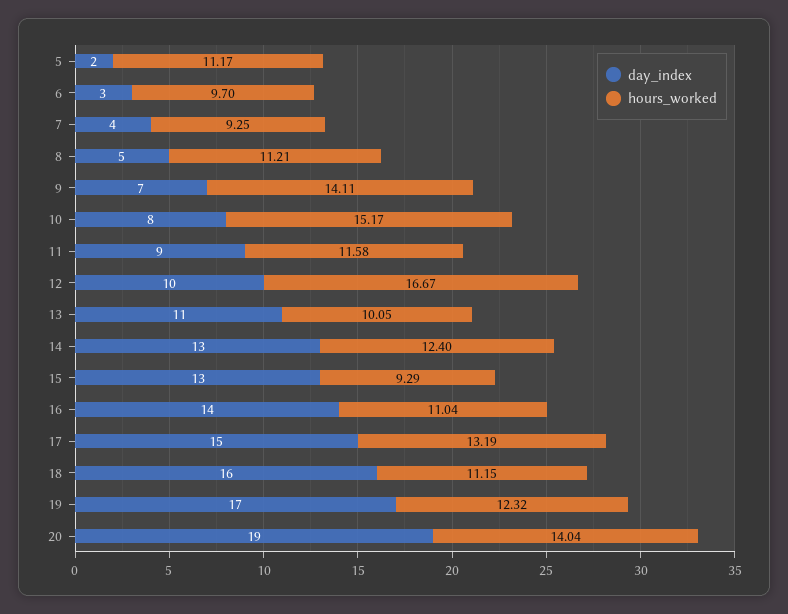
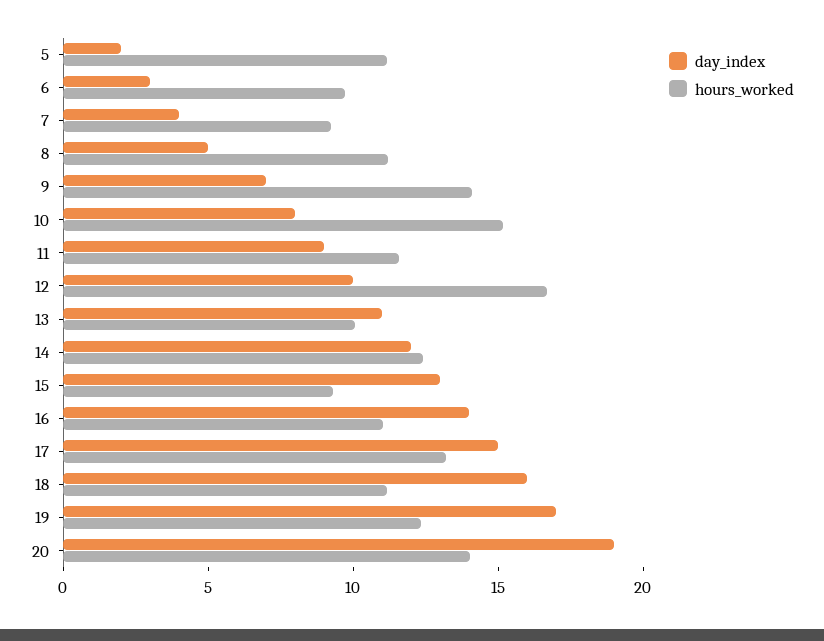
  {
    "day_index": {
      "5": 2,
      "6": 3,
      "7": 4,
      "8": 5,
      "9": 7,
      "10": 8,
      "11": 9,
      "12": 10,
      "13": 11,
-     "14": 13,
+     "14": 12,
      "15": 13,
      "16": 14,
      "17": 15,
      "18": 16,
      "19": 17,
      "20": 19
    },
    "hours_worked": {
      "5": 11.17,
      "6": 9.7,
      "7": 9.25,
      "8": 11.21,
      "9": 14.11,
      "10": 15.17,
      "11": 11.58,
      "12": 16.67,
      "13": 10.05,
      "14": 12.4,
      "15": 9.29,
      "16": 11.04,
      "17": 13.19,
      "18": 11.15,
      "19": 12.32,
      "20": 14.04
    }
  }

